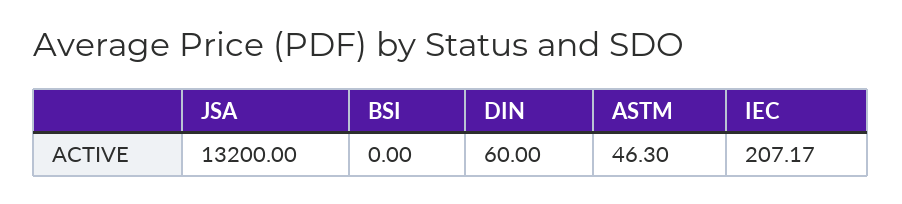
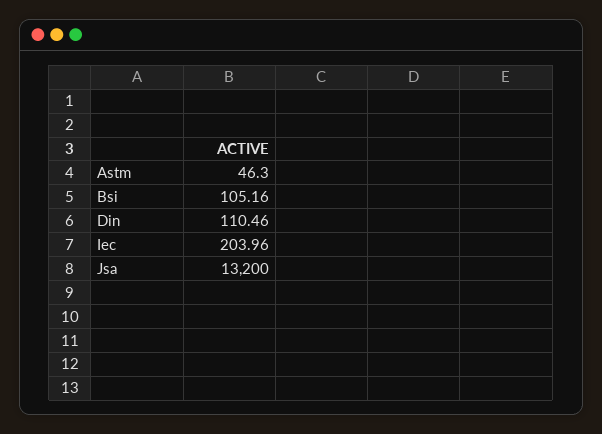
  {
    "JSA": 13200,
-   "BSI": 0,
+   "BSI": 105.16,
-   "DIN": 60,
+   "DIN": 110.46,
    "ASTM": 46.3,
-   "IEC": 207.17
+   "IEC": 203.96
  }

